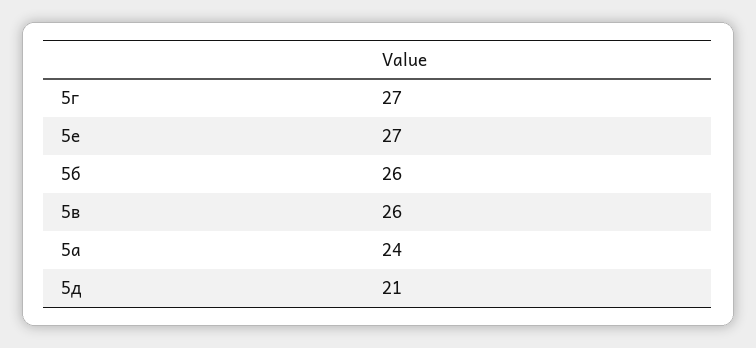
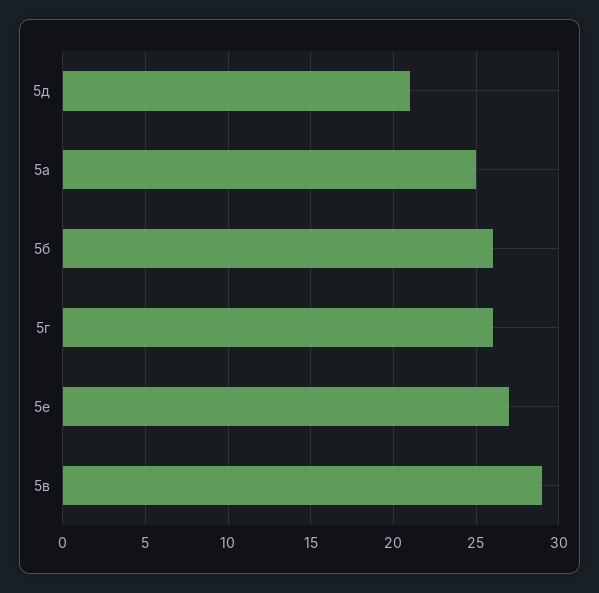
  {
-   "5г": 27,
+   "5г": 26,
    "5е": 27,
    "5б": 26,
-   "5в": 26,
+   "5в": 29,
-   "5а": 24,
+   "5а": 25,
    "5д": 21
  }

